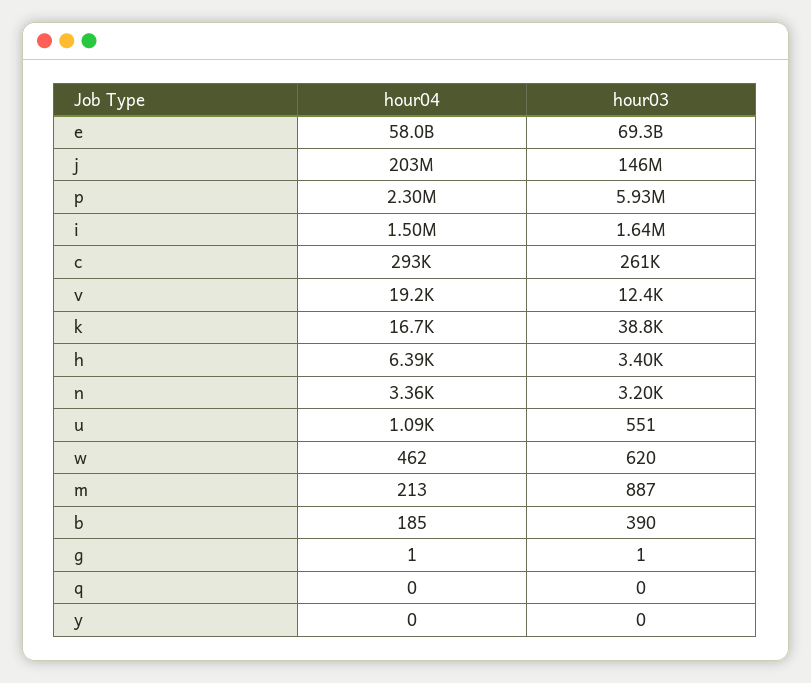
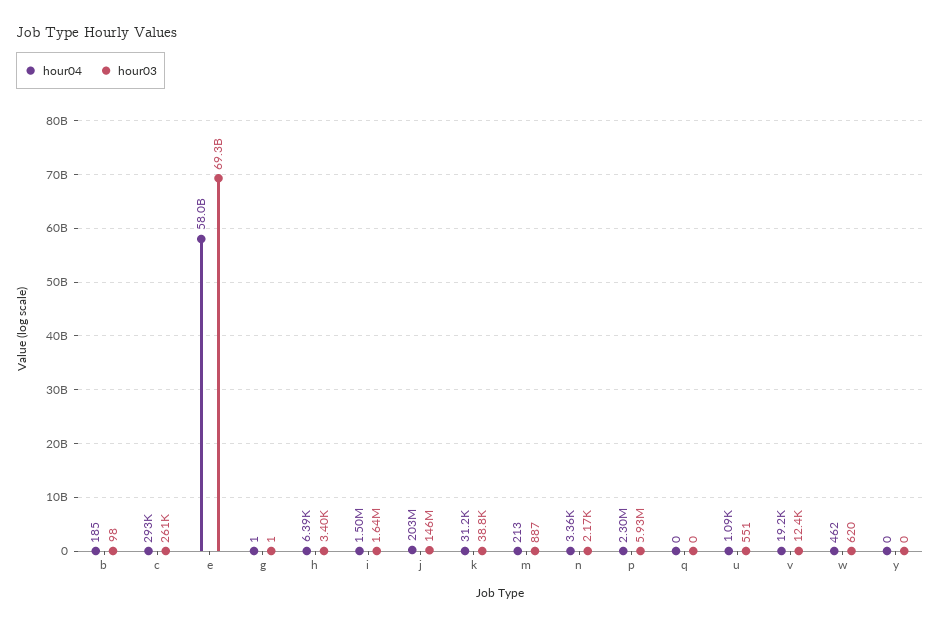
  {
    "hour04": {
      "e": 58000000000,
      "j": 203000000,
      "p": 2300000,
      "i": 1500000,
      "c": 293000,
      "v": 19200,
-     "k": 16700,
+     "k": 31200,
      "h": 6390,
      "n": 3360,
      "u": 1090,
      "w": 462,
      "m": 213,
      "b": 185,
      "g": 1,
      "q": 0,
      "y": 0
    },
    "hour03": {
      "e": 69300000000,
      "j": 146000000,
      "p": 5930000,
      "i": 1640000,
      "c": 261000,
      "v": 12400,
      "k": 38800,
      "h": 3400,
-     "n": 3200,
+     "n": 2170,
      "u": 551,
      "w": 620,
      "m": 887,
-     "b": 390,
+     "b": 98,
      "g": 1,
      "q": 0,
      "y": 0
    }
  }

